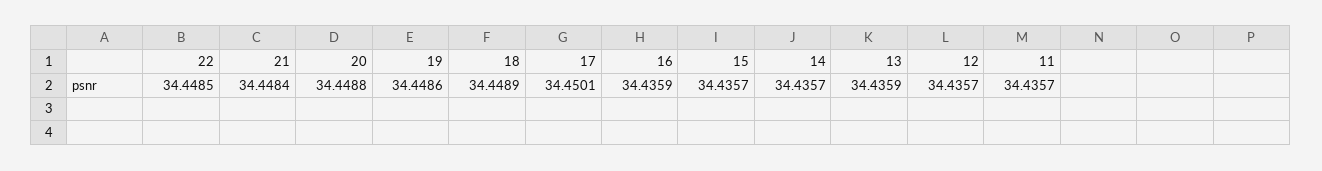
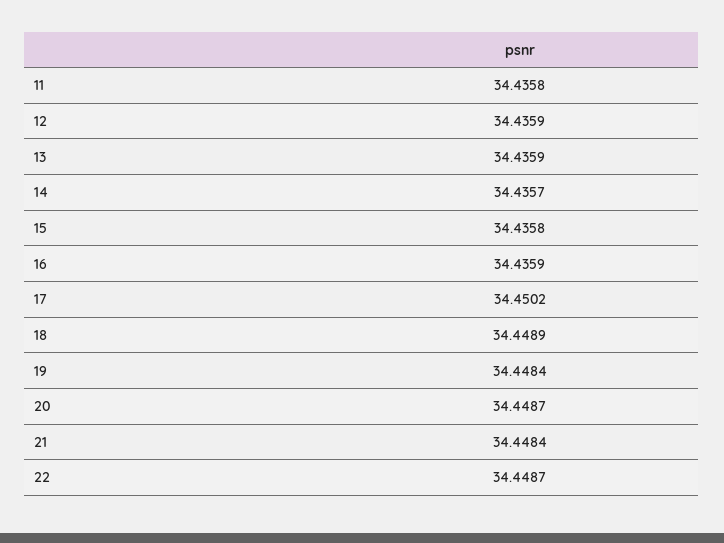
  {
-   "22": 34.4485,
+   "22": 34.4487,
    "21": 34.4484,
-   "20": 34.4488,
+   "20": 34.4487,
-   "19": 34.4486,
+   "19": 34.4484,
    "18": 34.4489,
-   "17": 34.4501,
+   "17": 34.4502,
    "16": 34.4359,
-   "15": 34.4357,
+   "15": 34.4358,
    "14": 34.4357,
    "13": 34.4359,
-   "12": 34.4357,
+   "12": 34.4359,
-   "11": 34.4357
+   "11": 34.4358
  }

